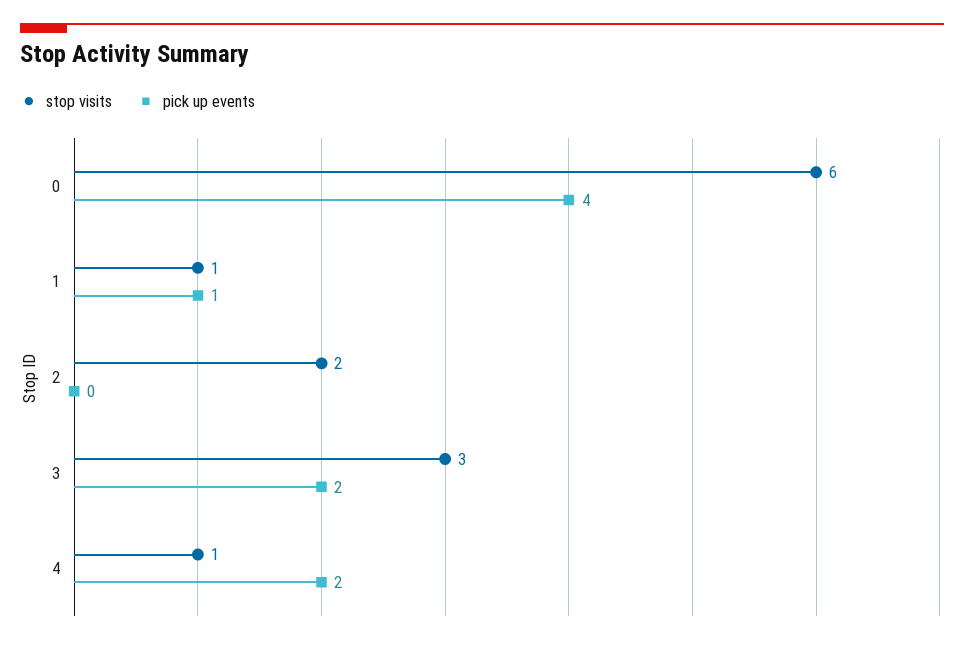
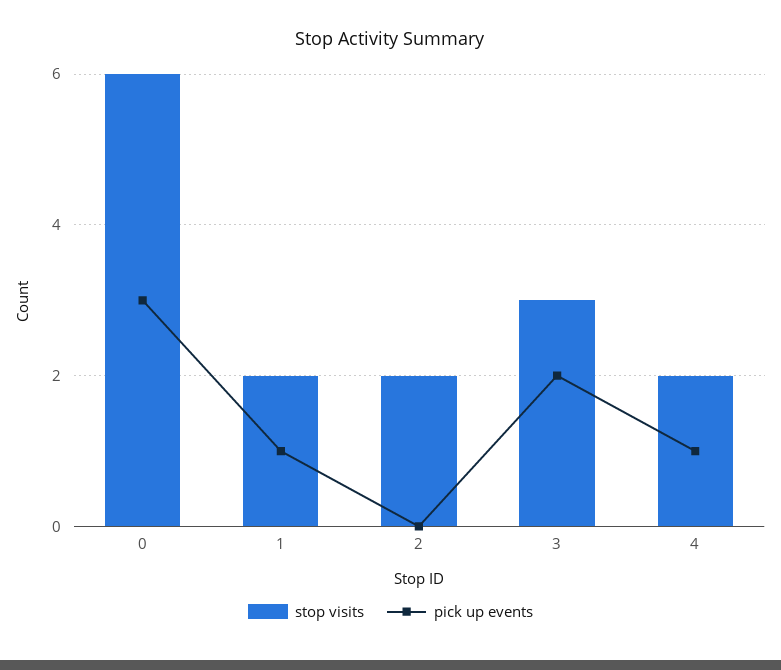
  {
    "stop visits": {
      "0": 6,
-     "1": 1,
+     "1": 2,
      "2": 2,
      "3": 3,
-     "4": 1
+     "4": 2
    },
    "pick up events": {
-     "0": 4,
+     "0": 3,
      "1": 1,
      "2": 0,
      "3": 2,
-     "4": 2
+     "4": 1
    }
  }

